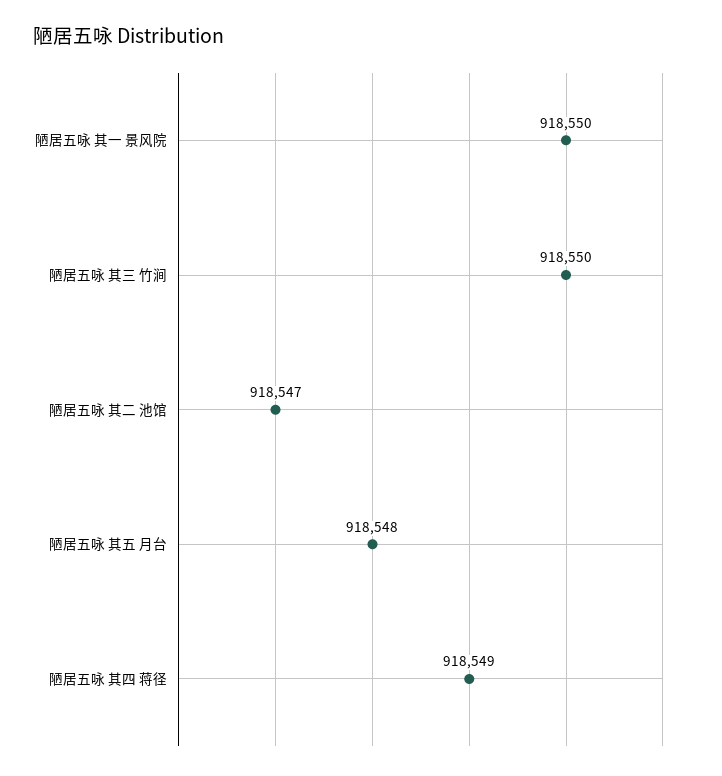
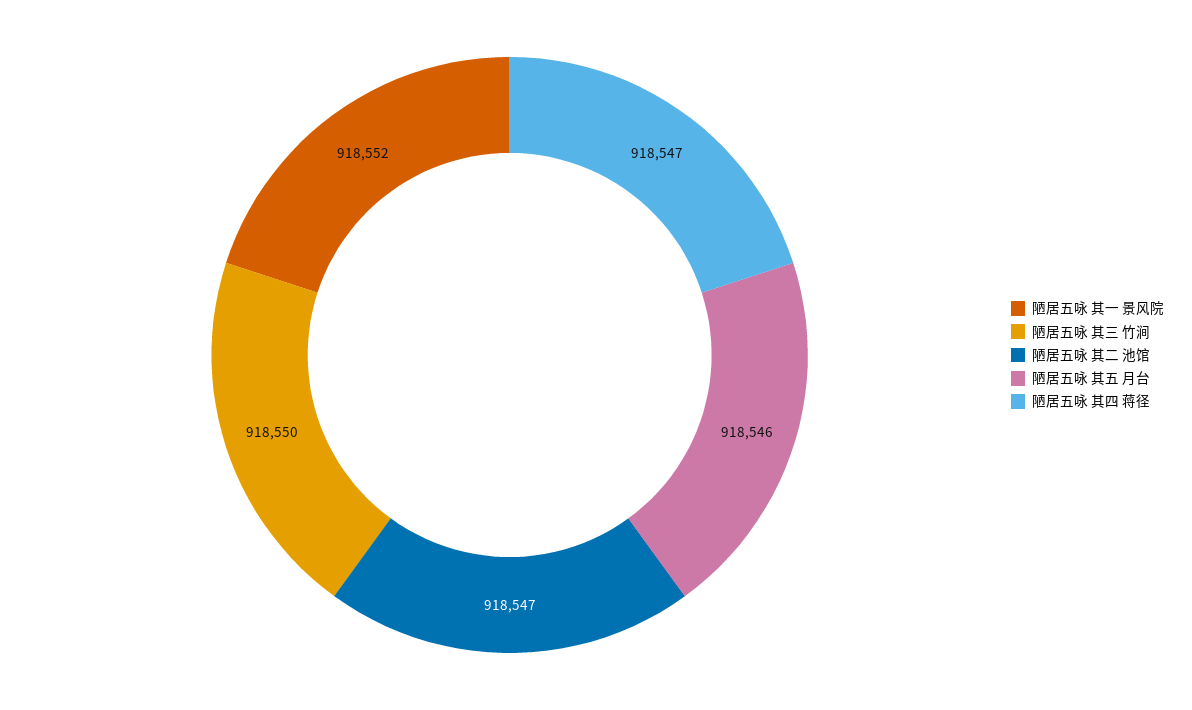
  {
-   "陋居五咏 其一 景风院": 918550,
+   "陋居五咏 其一 景风院": 918552,
    "陋居五咏 其三 竹涧": 918550,
    "陋居五咏 其二 池馆": 918547,
-   "陋居五咏 其五 月台": 918548,
+   "陋居五咏 其五 月台": 918546,
-   "陋居五咏 其四 蒋径": 918549
+   "陋居五咏 其四 蒋径": 918547
  }

